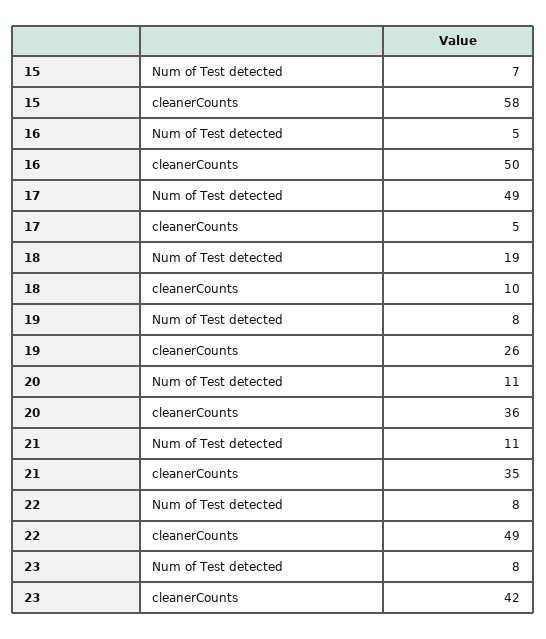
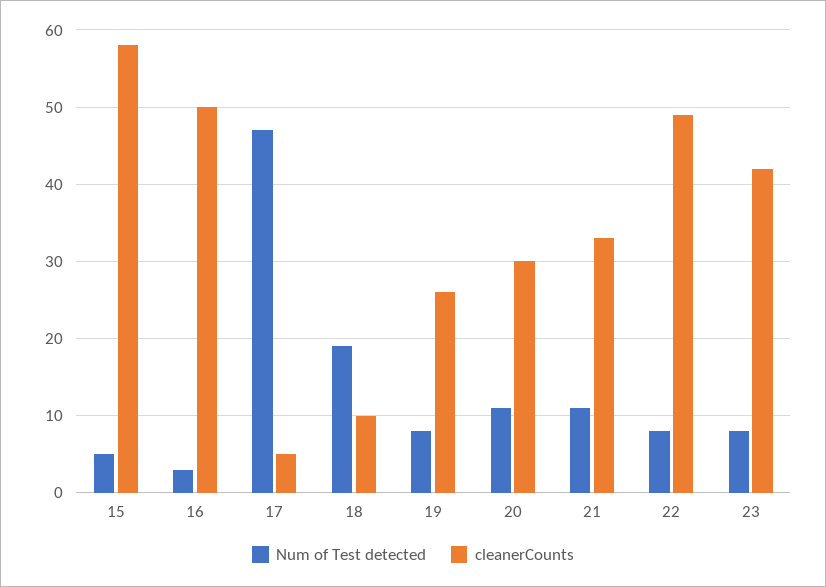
  {
    "Num of Test detected": {
-     "15": 7,
+     "15": 5,
-     "16": 5,
+     "16": 3,
-     "17": 49,
+     "17": 47,
      "18": 19,
      "19": 8,
      "20": 11,
      "21": 11,
      "22": 8,
      "23": 8
    },
    "cleanerCounts": {
      "15": 58,
      "16": 50,
      "17": 5,
      "18": 10,
      "19": 26,
-     "20": 36,
+     "20": 30,
-     "21": 35,
+     "21": 33,
      "22": 49,
      "23": 42
    }
  }

